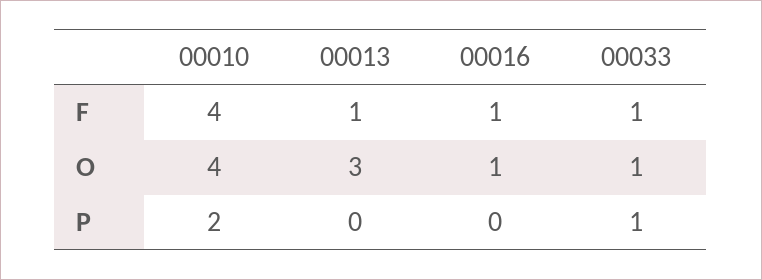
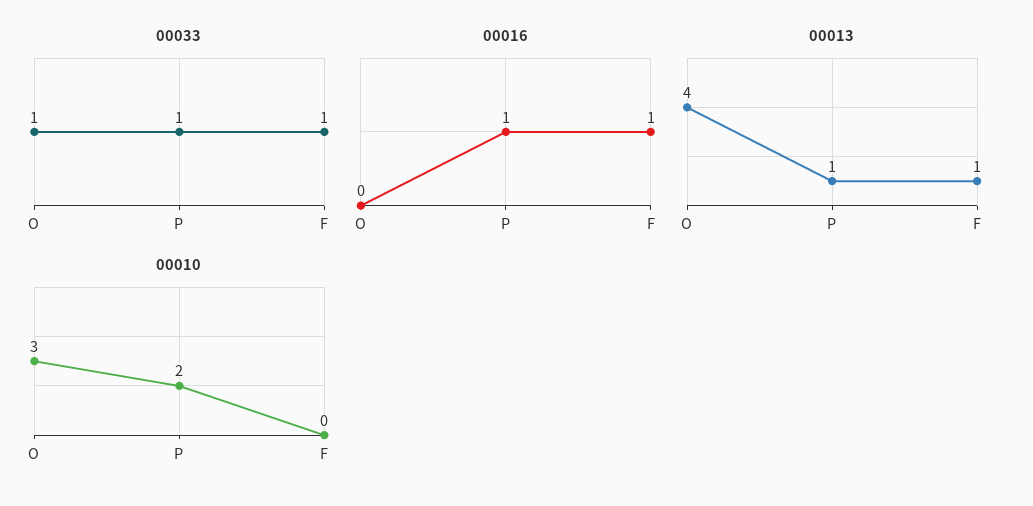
  {
    "00010": {
-     "F": 4,
+     "F": 0,
-     "O": 4,
+     "O": 3,
      "P": 2
    },
    "00013": {
      "F": 1,
-     "O": 3,
+     "O": 4,
-     "P": 0
+     "P": 1
    },
    "00016": {
      "F": 1,
-     "O": 1,
+     "O": 0,
-     "P": 0
+     "P": 1
    },
    "00033": {
      "F": 1,
      "O": 1,
      "P": 1
    }
  }

